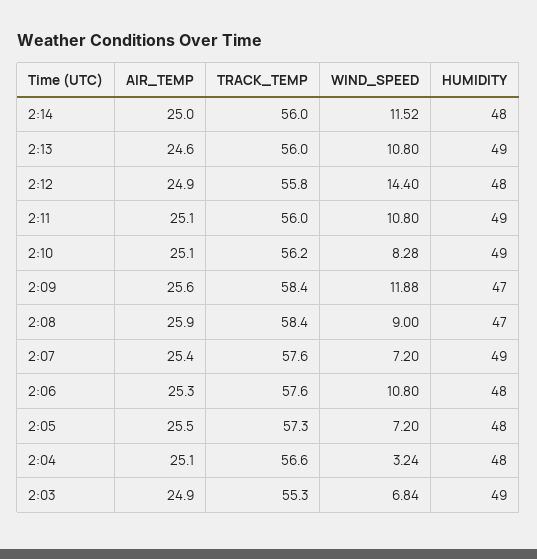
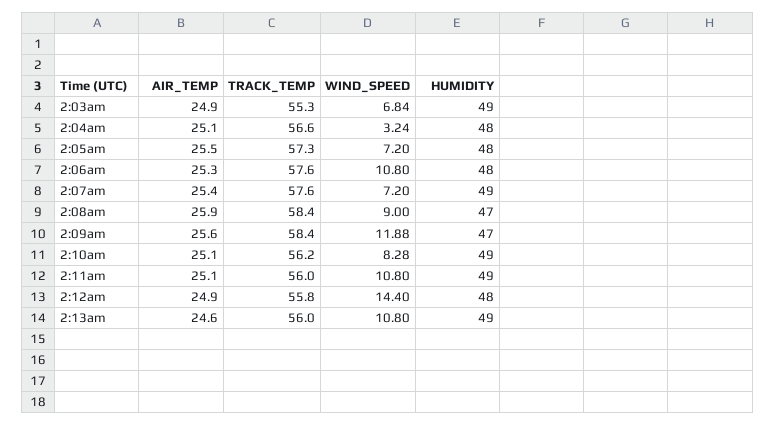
  {
    "AIR_TEMP": {
-     "2:14": 25,
      "2:13": 24.6,
      "2:12": 24.9,
      "2:11": 25.1,
      "2:10": 25.1,
      "2:09": 25.6,
      "2:08": 25.9,
      "2:07": 25.4,
      "2:06": 25.3,
      "2:05": 25.5,
      "2:04": 25.1,
      "2:03": 24.9
    },
    "TRACK_TEMP": {
-     "2:14": 56,
      "2:13": 56,
      "2:12": 55.8,
      "2:11": 56,
      "2:10": 56.2,
      "2:09": 58.4,
      "2:08": 58.4,
      "2:07": 57.6,
      "2:06": 57.6,
      "2:05": 57.3,
      "2:04": 56.6,
      "2:03": 55.3
    },
    "WIND_SPEED": {
-     "2:14": 11.52,
      "2:13": 10.8,
      "2:12": 14.4,
      "2:11": 10.8,
      "2:10": 8.28,
      "2:09": 11.88,
      "2:08": 9,
      "2:07": 7.2,
      "2:06": 10.8,
      "2:05": 7.2,
      "2:04": 3.24,
      "2:03": 6.84
    },
    "HUMIDITY": {
-     "2:14": 48,
      "2:13": 49,
      "2:12": 48,
      "2:11": 49,
      "2:10": 49,
      "2:09": 47,
      "2:08": 47,
      "2:07": 49,
      "2:06": 48,
      "2:05": 48,
      "2:04": 48,
      "2:03": 49
    }
  }

